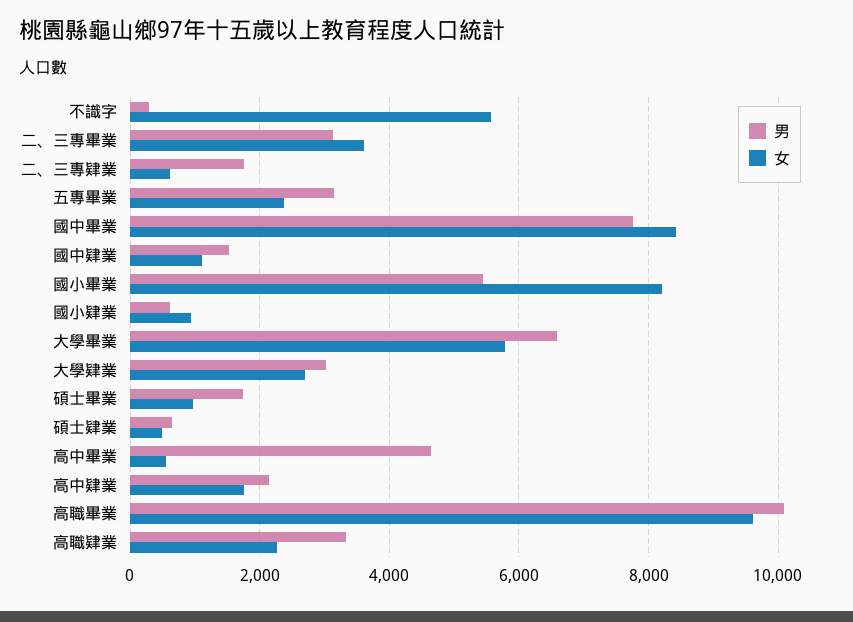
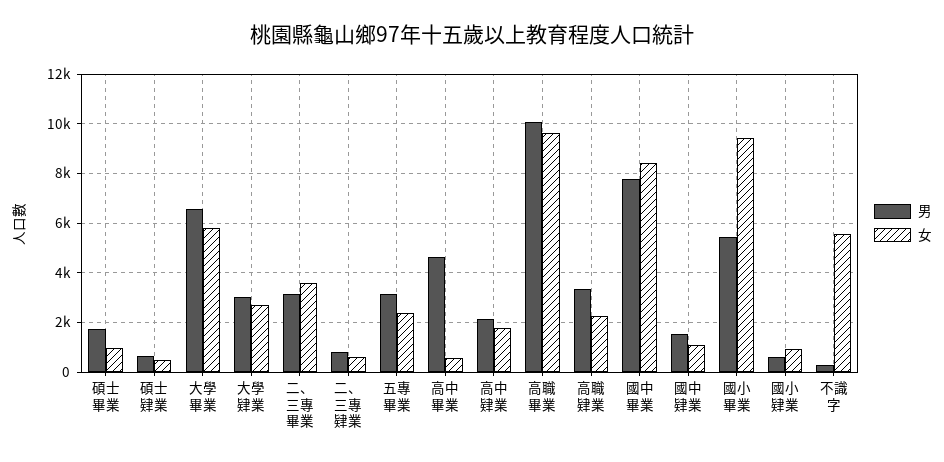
  {
    "男": {
      "不識字": 200,
      "二、三專畢業": 3200,
-     "二、三專肄業": 1800,
+     "二、三專肄業": 750,
      "五專畢業": 3200,
      "國中畢業": 7800,
      "國中肄業": 1600,
      "國小畢業": 5400,
      "國小肄業": 600,
      "大學畢業": 6600,
      "大學肄業": 3000,
      "碩士畢業": 1800,
      "碩士肄業": 600,
      "高中畢業": 4600,
      "高中肄業": 2200,
      "高職畢業": 10000,
      "高職肄業": 3400
    },
    "女": {
      "不識字": 5600,
      "二、三專畢業": 3600,
      "二、三專肄業": 600,
      "五專畢業": 2400,
      "國中畢業": 8400,
      "國中肄業": 1200,
-     "國小畢業": 8200,
+     "國小畢業": 9500,
      "國小肄業": 1000,
      "大學畢業": 5800,
      "大學肄業": 2800,
      "碩士畢業": 1000,
      "碩士肄業": 400,
      "高中畢業": 600,
      "高中肄業": 1800,
      "高職畢業": 9600,
      "高職肄業": 2200
    }
  }

